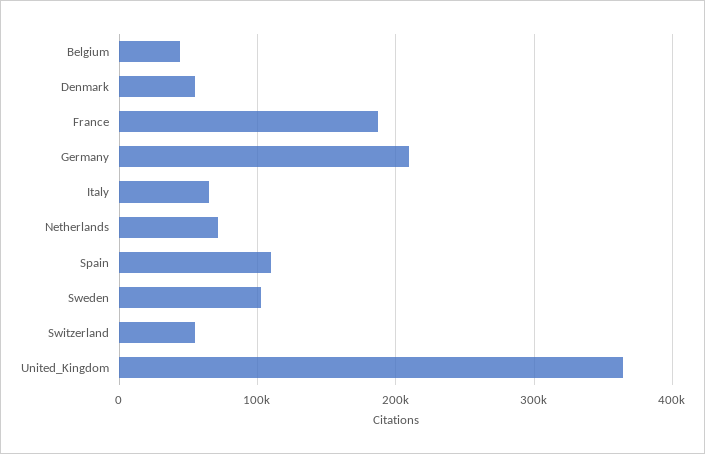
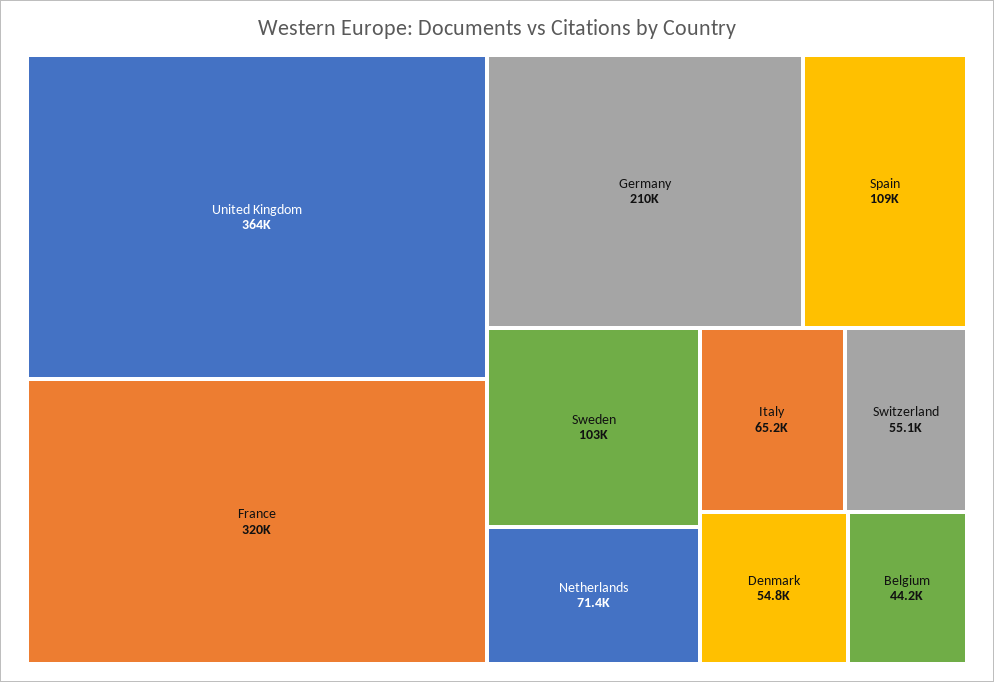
  {
    "Belgium": 44200,
    "Denmark": 54800,
-   "France": 190000,
+   "France": 320000,
    "Germany": 210000,
    "Italy": 65200,
    "Netherlands": 71400,
    "Spain": 109000,
    "Sweden": 103000,
    "Switzerland": 55100,
    "United_Kingdom": 364000
  }

